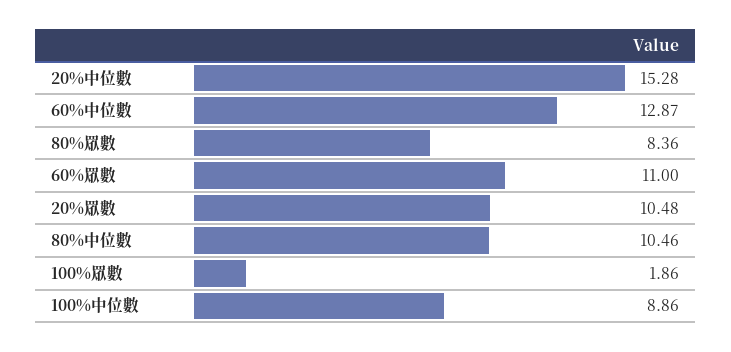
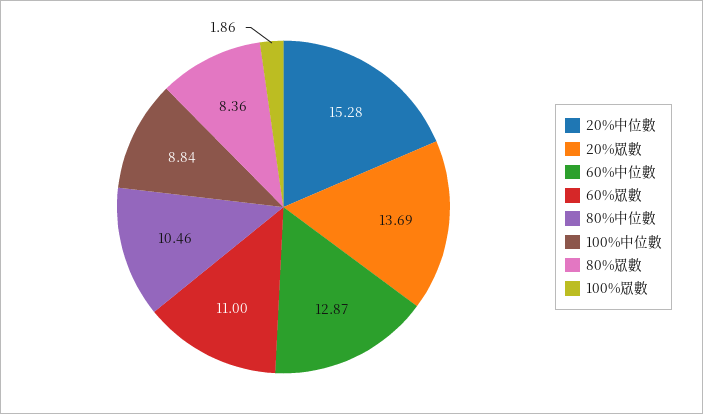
  {
    "20%中位數": 15.28,
    "60%中位數": 12.87,
    "80%眾數": 8.36,
    "60%眾數": 11,
-   "20%眾數": 10.48,
+   "20%眾數": 13.69,
    "80%中位數": 10.46,
    "100%眾數": 1.86,
-   "100%中位數": 8.86
+   "100%中位數": 8.84
  }

